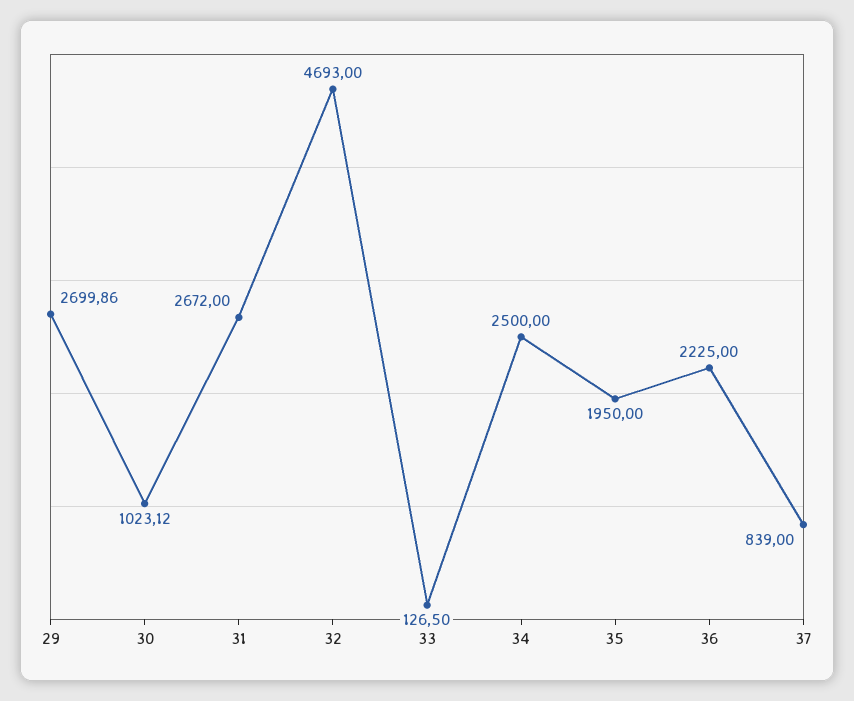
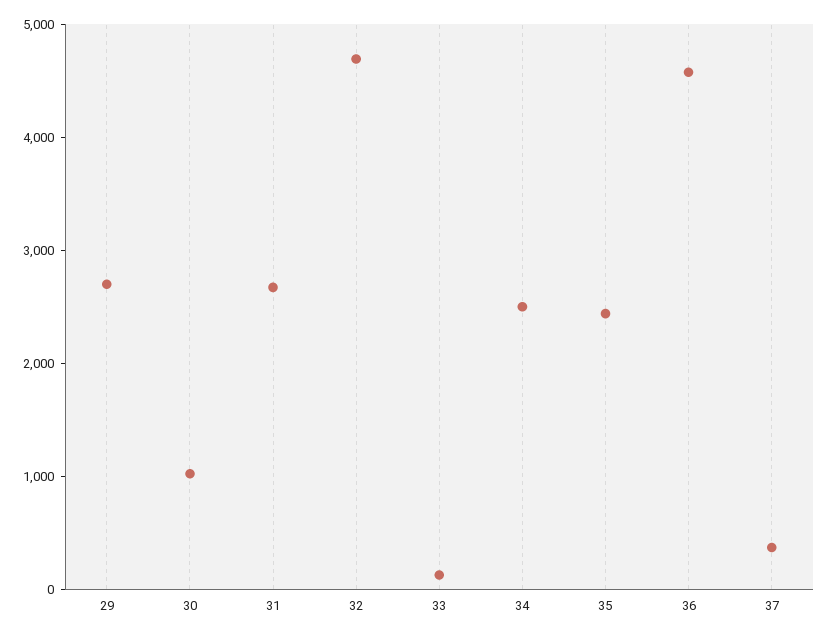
  {
    "29": 2699.86,
    "30": 1023.12,
    "31": 2672,
    "32": 4693,
    "33": 126.5,
    "34": 2500,
-   "35": 1950,
+   "35": 2400,
-   "36": 2225,
+   "36": 4600,
-   "37": 839
+   "37": 400
  }

